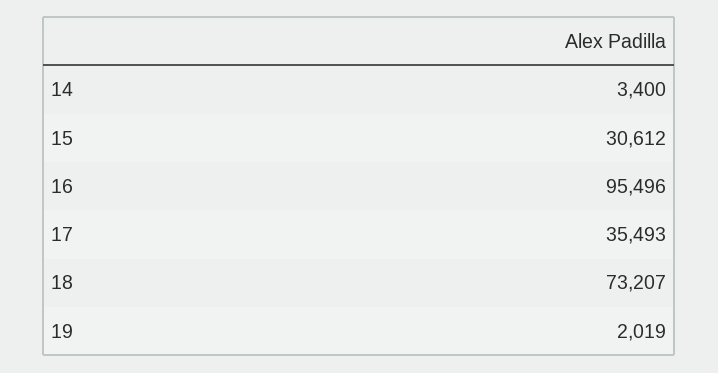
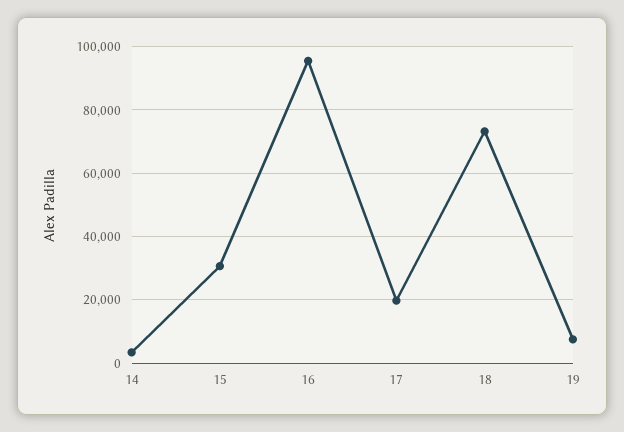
  {
    "14": 3400,
    "15": 30612,
    "16": 95496,
-   "17": 35493,
+   "17": 20000,
    "18": 73207,
-   "19": 2019
+   "19": 8000
  }

